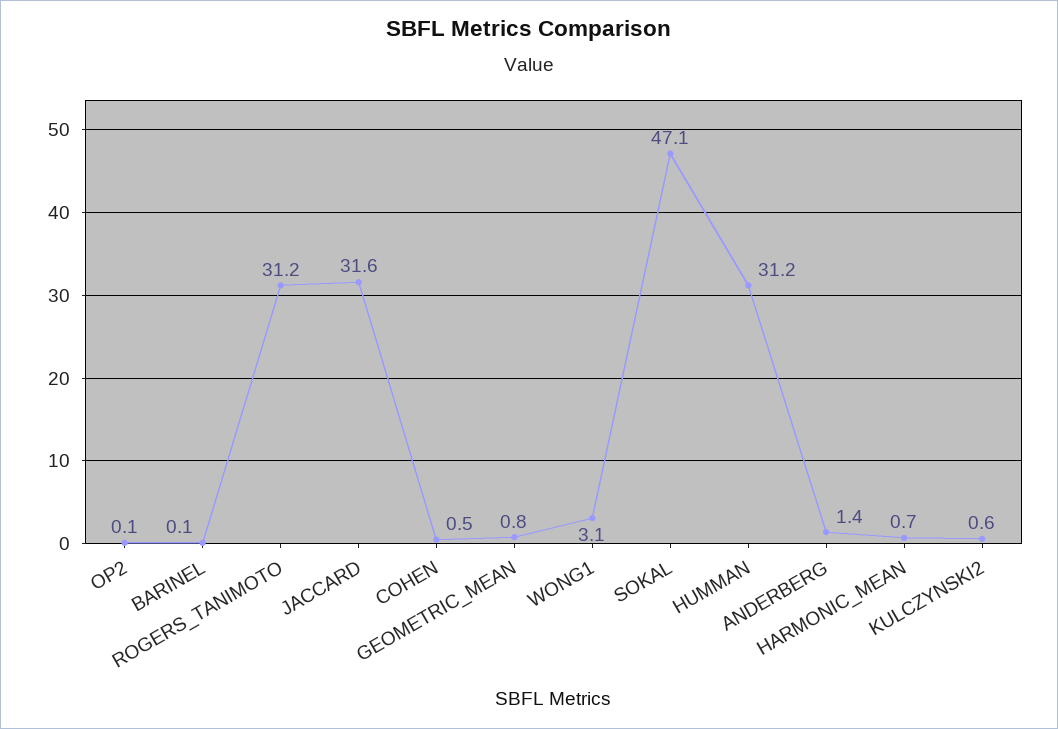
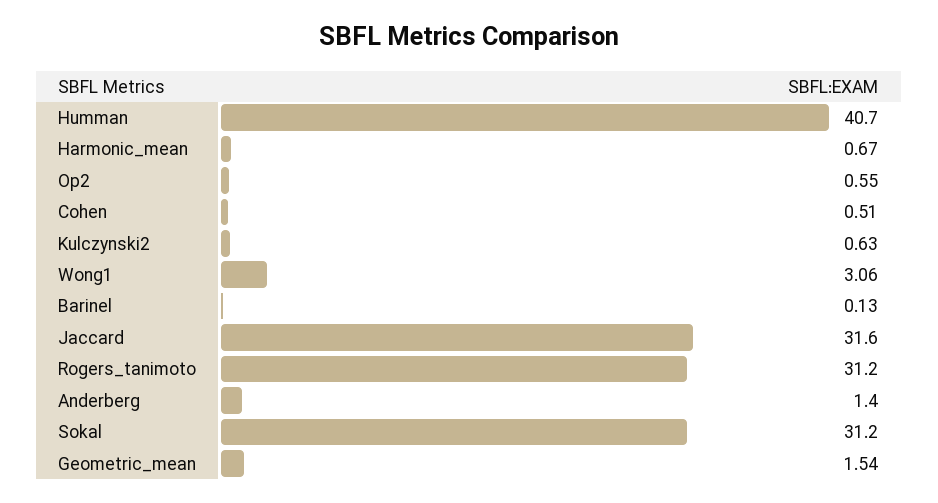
  {
-   "OP2": 0.1,
+   "OP2": 0.55,
    "BARINEL": 0.13,
    "ROGERS_TANIMOTO": 31.2,
    "JACCARD": 31.6,
    "COHEN": 0.51,
-   "GEOMETRIC_MEAN": 0.8,
+   "GEOMETRIC_MEAN": 1.54,
    "WONG1": 3.06,
-   "SOKAL": 47.1,
+   "SOKAL": 31.2,
-   "HUMMAN": 31.2,
+   "HUMMAN": 40.7,
    "ANDERBERG": 1.4,
    "HARMONIC_MEAN": 0.67,
    "KULCZYNSKI2": 0.63
  }

